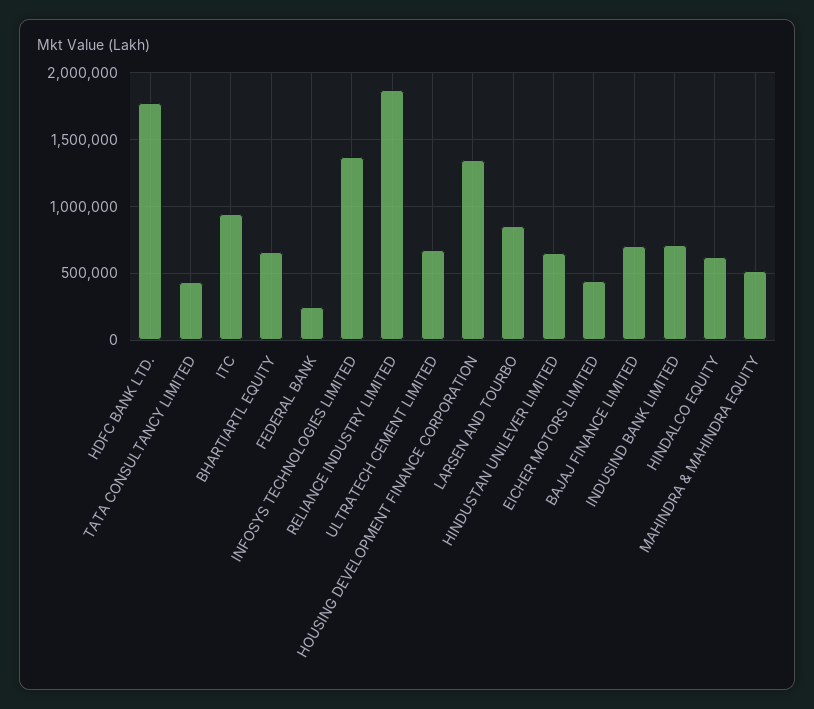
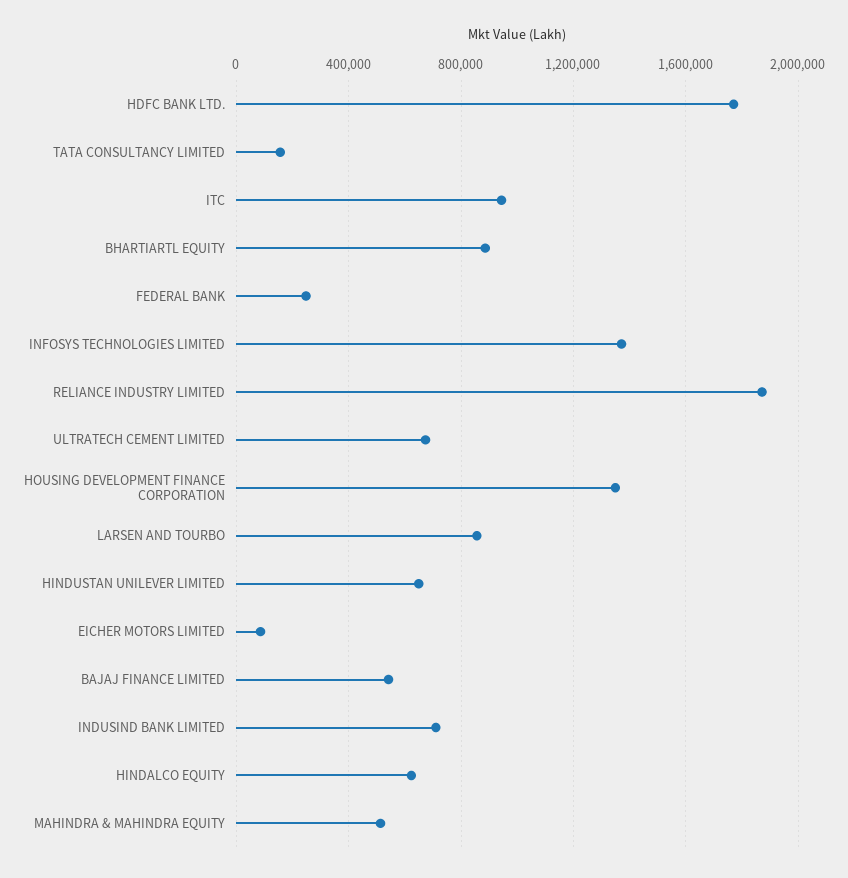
  {
    "HDFC BANK LTD.": 1750000,
-   "TATA CONSULTANCY LIMITED": 450000,
+   "TATA CONSULTANCY LIMITED": 150000,
    "ITC": 950000,
-   "BHARTIARTL EQUITY": 650000,
+   "BHARTIARTL EQUITY": 900000,
    "FEDERAL BANK": 250000,
    "INFOSYS TECHNOLOGIES LIMITED": 1350000,
    "RELIANCE INDUSTRY LIMITED": 1850000,
    "ULTRATECH CEMENT LIMITED": 650000,
    "HOUSING DEVELOPMENT FINANCE CORPORATION": 1350000,
    "LARSEN AND TOURBO": 850000,
    "HINDUSTAN UNILEVER LIMITED": 650000,
-   "EICHER MOTORS LIMITED": 450000,
+   "EICHER MOTORS LIMITED": 100000,
-   "BAJAJ FINANCE LIMITED": 700000,
+   "BAJAJ FINANCE LIMITED": 550000,
    "INDUSIND BANK LIMITED": 700000,
    "HINDALCO EQUITY": 600000,
    "MAHINDRA & MAHINDRA EQUITY": 500000
  }

